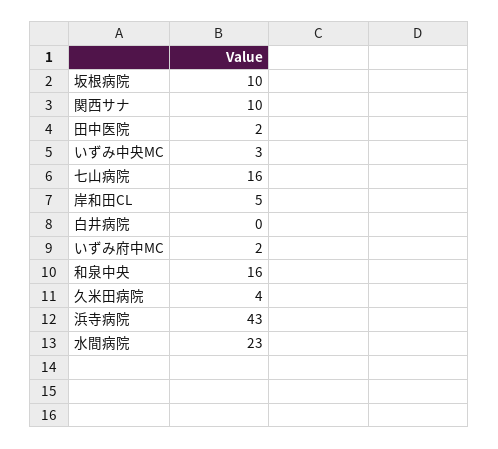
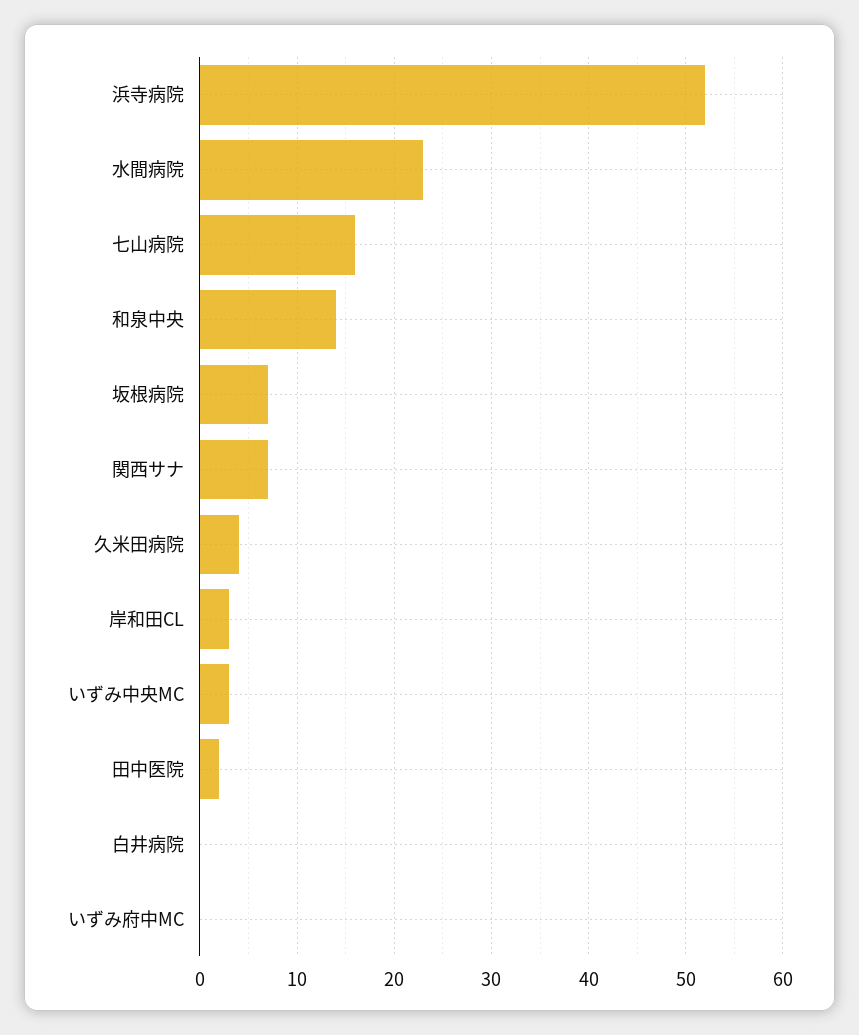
  {
-   "坂根病院": 10,
+   "坂根病院": 7,
-   "関西サナ": 10,
+   "関西サナ": 7,
    "田中医院": 2,
    "いずみ中央MC": 3,
    "七山病院": 16,
-   "岸和田CL": 5,
+   "岸和田CL": 3,
    "白井病院": 0,
-   "いずみ府中MC": 2,
+   "いずみ府中MC": 0,
-   "和泉中央": 16,
+   "和泉中央": 14,
    "久米田病院": 4,
-   "浜寺病院": 43,
+   "浜寺病院": 52,
    "水間病院": 23
  }

